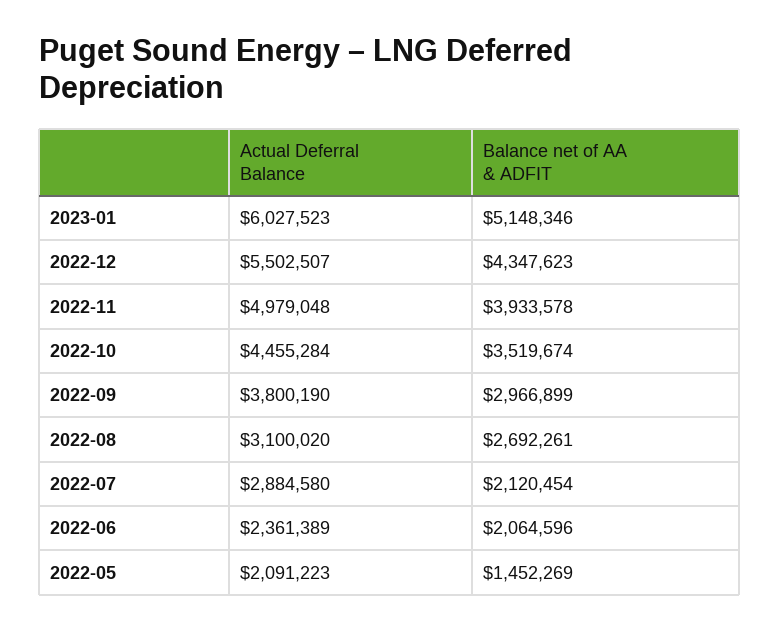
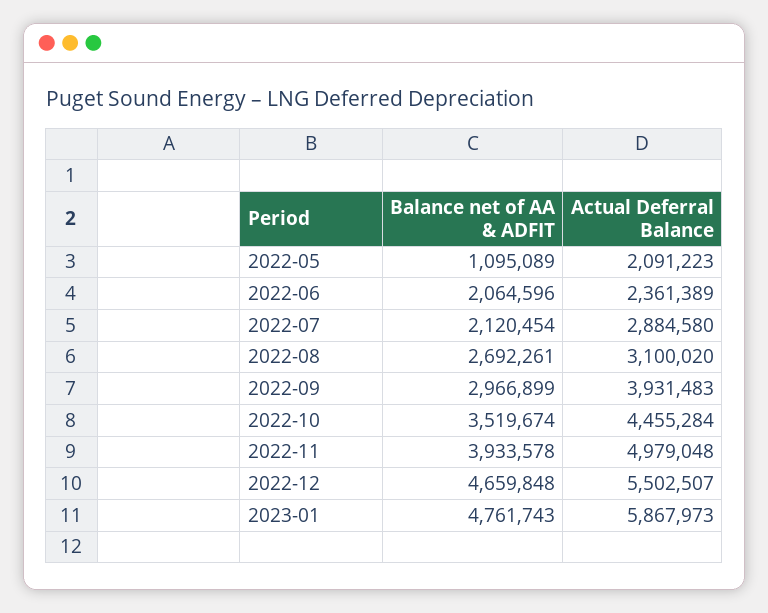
  {
    "Actual Deferral Balance": {
-     "2023-01": 6027523,
+     "2023-01": 5867973,
      "2022-12": 5502507,
      "2022-11": 4979048,
      "2022-10": 4455284,
-     "2022-09": 3800190,
+     "2022-09": 3931483,
      "2022-08": 3100020,
      "2022-07": 2884580,
      "2022-06": 2361389,
      "2022-05": 2091223
    },
    "Balance net of AA & ADFIT": {
-     "2023-01": 5148346,
+     "2023-01": 4761743,
-     "2022-12": 4347623,
+     "2022-12": 4659848,
      "2022-11": 3933578,
      "2022-10": 3519674,
      "2022-09": 2966899,
      "2022-08": 2692261,
      "2022-07": 2120454,
      "2022-06": 2064596,
-     "2022-05": 1452269
+     "2022-05": 1095089
    }
  }

